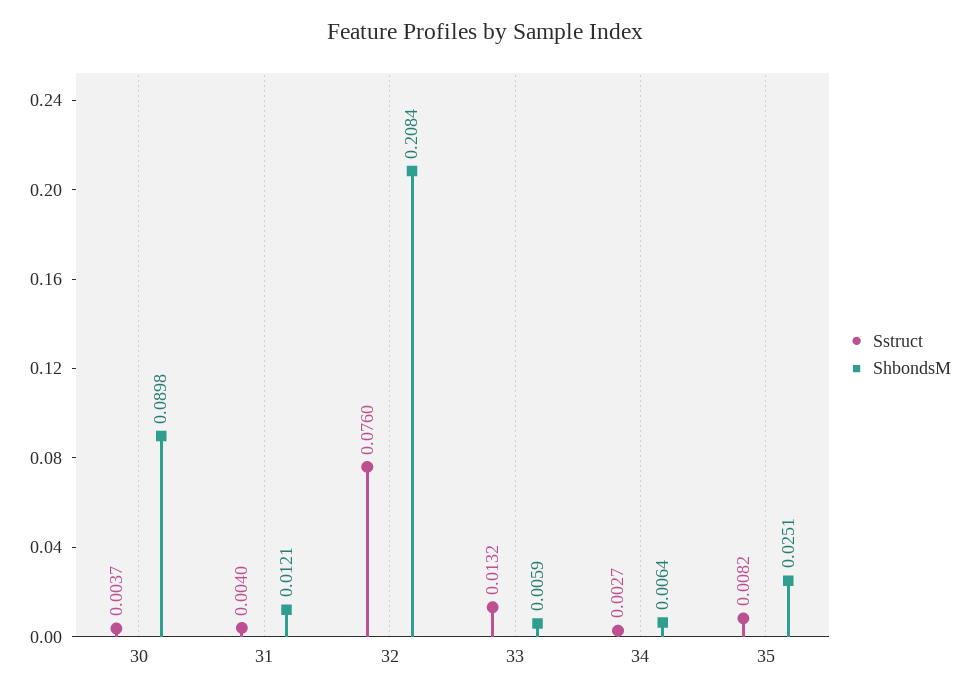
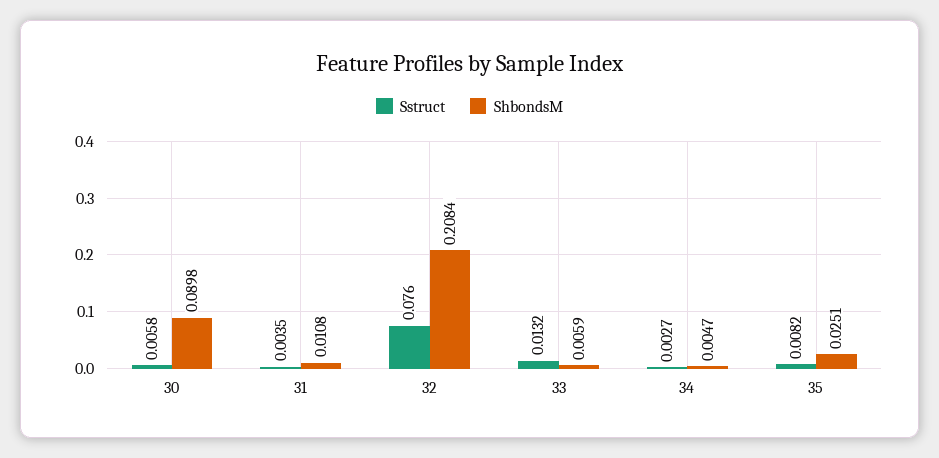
  {
    "Sstruct": {
-     "30": 0.0037,
+     "30": 0.0058,
-     "31": 0.004,
+     "31": 0.0035,
      "32": 0.076,
      "33": 0.0132,
      "34": 0.0027,
      "35": 0.0082
    },
    "ShbondsM": {
      "30": 0.0898,
-     "31": 0.0121,
+     "31": 0.0108,
      "32": 0.2084,
      "33": 0.0059,
-     "34": 0.0064,
+     "34": 0.0047,
      "35": 0.0251
    }
  }

